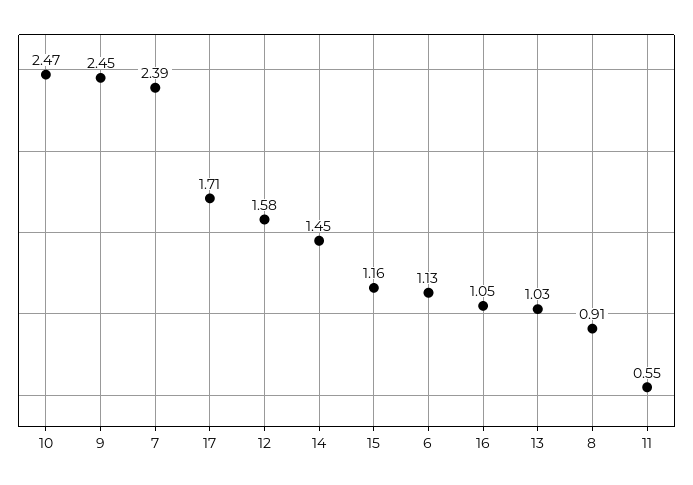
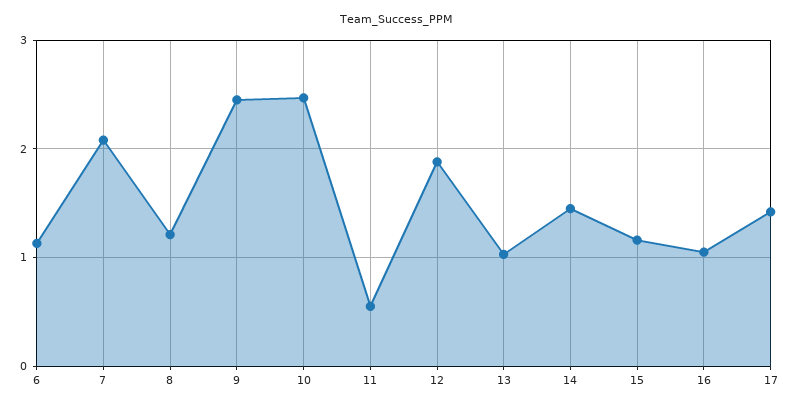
  {
    "10": 2.47,
    "9": 2.45,
-   "7": 2.39,
+   "7": 2.1,
-   "17": 1.71,
+   "17": 1.4,
-   "12": 1.58,
+   "12": 1.9,
    "14": 1.45,
    "15": 1.16,
    "6": 1.13,
    "16": 1.05,
    "13": 1.03,
-   "8": 0.91,
+   "8": 1.2,
    "11": 0.55
  }

